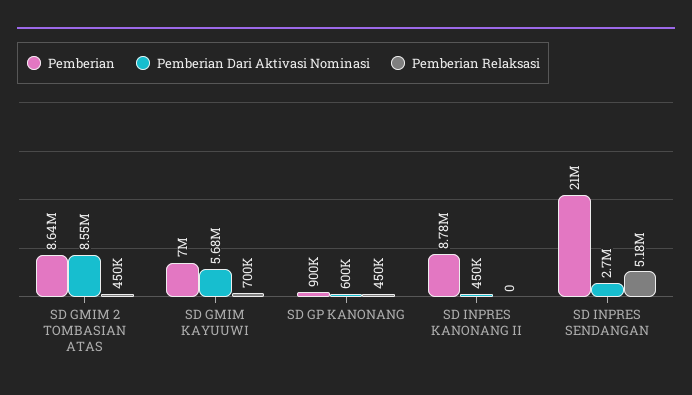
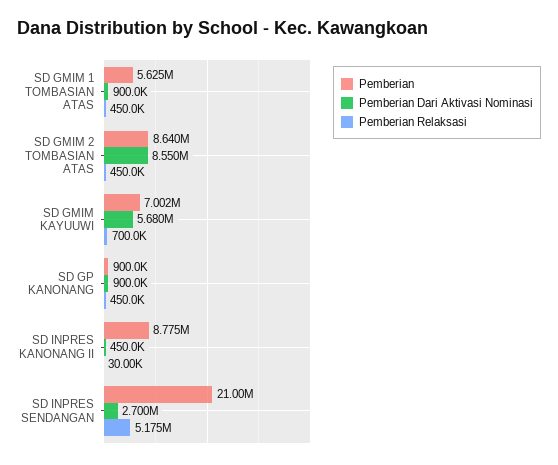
  {
    "Pemberian": {
      "SD GMIM 2 TOMBASIAN ATAS": 8640000,
      "SD GMIM KAYUUWI": 7002000,
      "SD GP KANONANG": 900000,
      "SD INPRES KANONANG II": 8775000,
-     "SD INPRES SENDANGAN": 21000000
+     "SD INPRES SENDANGAN": 21000000,
+     "SD GMIM 1 TOMBASIAN ATAS": 5625000
    },
    "Pemberian Dari Aktivasi Nominasi": {
      "SD GMIM 2 TOMBASIAN ATAS": 8550000,
      "SD GMIM KAYUUWI": 5680000,
-     "SD GP KANONANG": 600000,
+     "SD GP KANONANG": 900000,
      "SD INPRES KANONANG II": 450000,
-     "SD INPRES SENDANGAN": 2700000
+     "SD INPRES SENDANGAN": 2700000,
+     "SD GMIM 1 TOMBASIAN ATAS": 900000
    },
    "Pemberian Relaksasi": {
      "SD GMIM 2 TOMBASIAN ATAS": 450000,
      "SD GMIM KAYUUWI": 700000,
      "SD GP KANONANG": 450000,
-     "SD INPRES KANONANG II": 0,
+     "SD INPRES KANONANG II": 30000,
-     "SD INPRES SENDANGAN": 5175000
+     "SD INPRES SENDANGAN": 5175000,
+     "SD GMIM 1 TOMBASIAN ATAS": 450000
    }
  }

